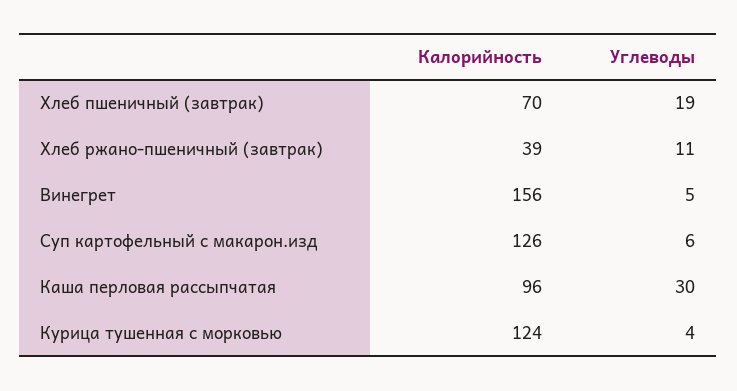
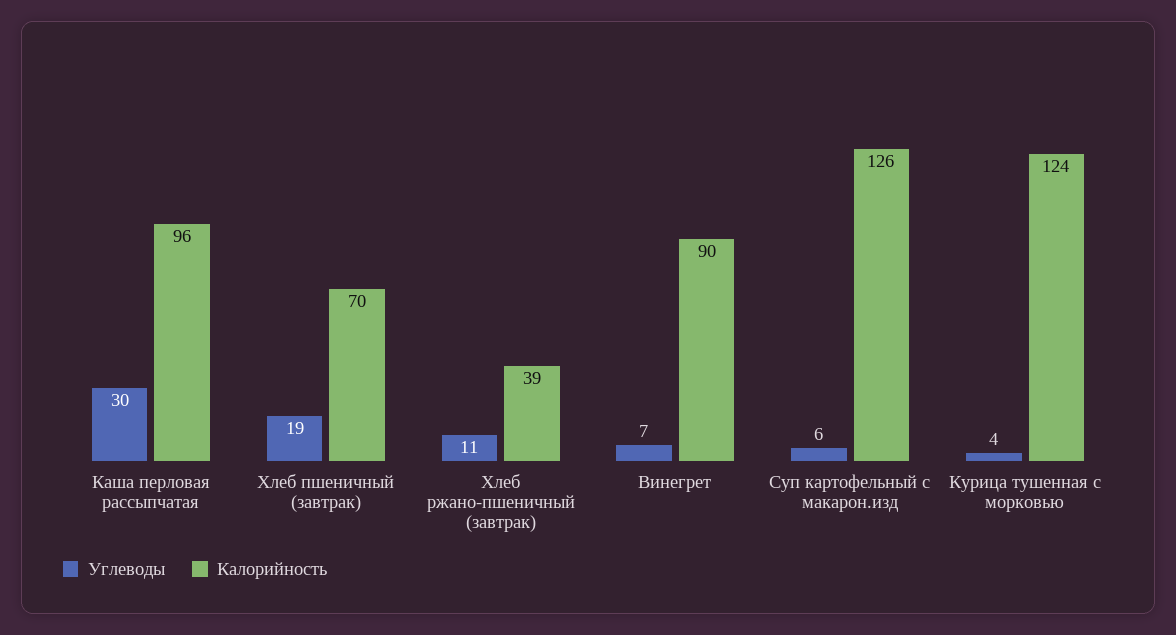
  {
    "Калорийность": {
      "Хлеб пшеничный (завтрак)": 70,
      "Хлеб ржано-пшеничный (завтрак)": 39,
-     "Винегрет": 156,
+     "Винегрет": 90,
      "Суп картофельный с макарон.изд": 126,
      "Каша перловая рассыпчатая": 96,
      "Курица тушенная с морковью": 124
    },
    "Углеводы": {
      "Хлеб пшеничный (завтрак)": 19,
      "Хлеб ржано-пшеничный (завтрак)": 11,
-     "Винегрет": 5,
+     "Винегрет": 7,
      "Суп картофельный с макарон.изд": 6,
      "Каша перловая рассыпчатая": 30,
      "Курица тушенная с морковью": 4
    }
  }

